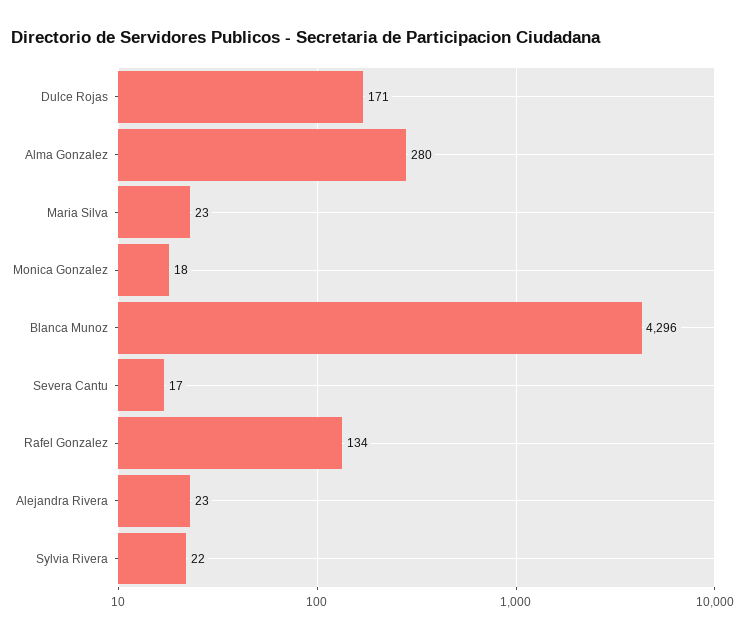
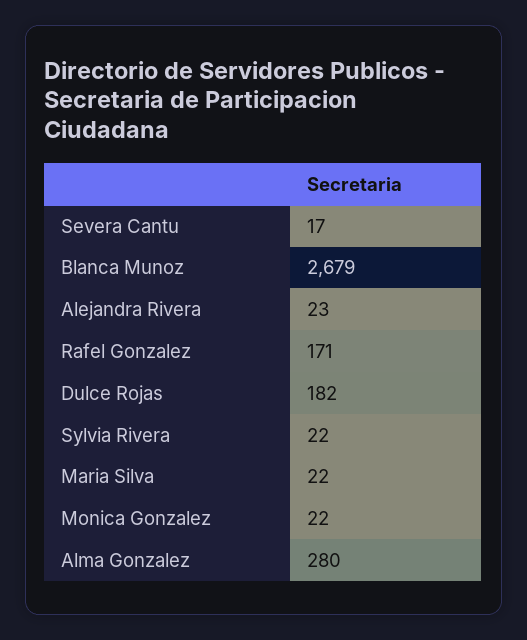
  {
-   "Dulce Rojas": 171,
+   "Dulce Rojas": 182,
    "Alma Gonzalez": 280,
-   "Maria Silva": 23,
+   "Maria Silva": 22,
-   "Monica Gonzalez": 18,
+   "Monica Gonzalez": 22,
-   "Blanca Munoz": 4296,
+   "Blanca Munoz": 2679,
    "Severa Cantu": 17,
-   "Rafel Gonzalez": 134,
+   "Rafel Gonzalez": 171,
    "Alejandra Rivera": 23,
    "Sylvia Rivera": 22
  }

